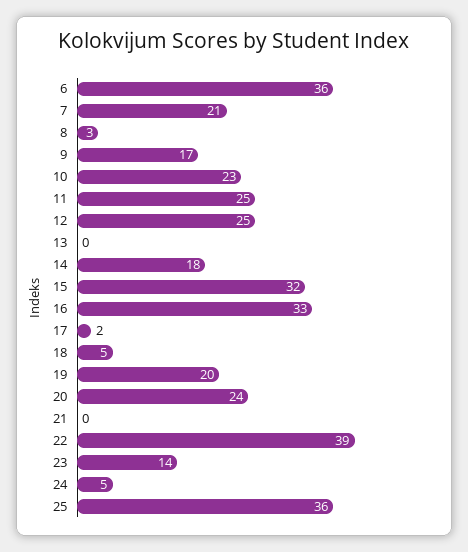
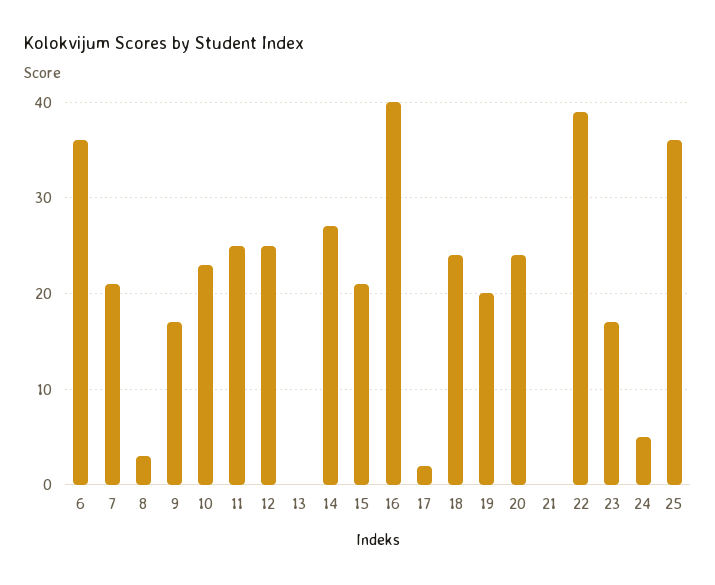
  {
    "6": 36,
    "7": 21,
    "8": 3,
    "9": 17,
    "10": 23,
    "11": 25,
    "12": 25,
    "13": 0,
-   "14": 18,
+   "14": 27,
-   "15": 32,
+   "15": 21,
-   "16": 33,
+   "16": 40,
    "17": 2,
-   "18": 5,
+   "18": 24,
    "19": 20,
    "20": 24,
    "21": 0,
    "22": 39,
-   "23": 14,
+   "23": 17,
    "24": 5,
    "25": 36
  }

